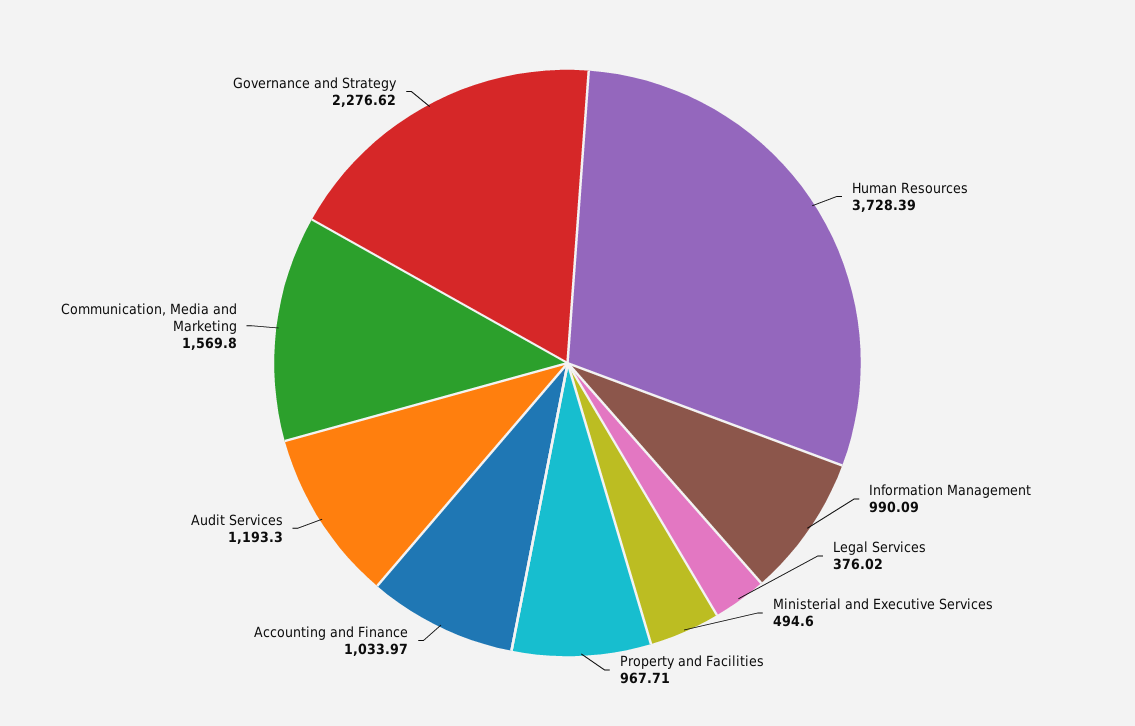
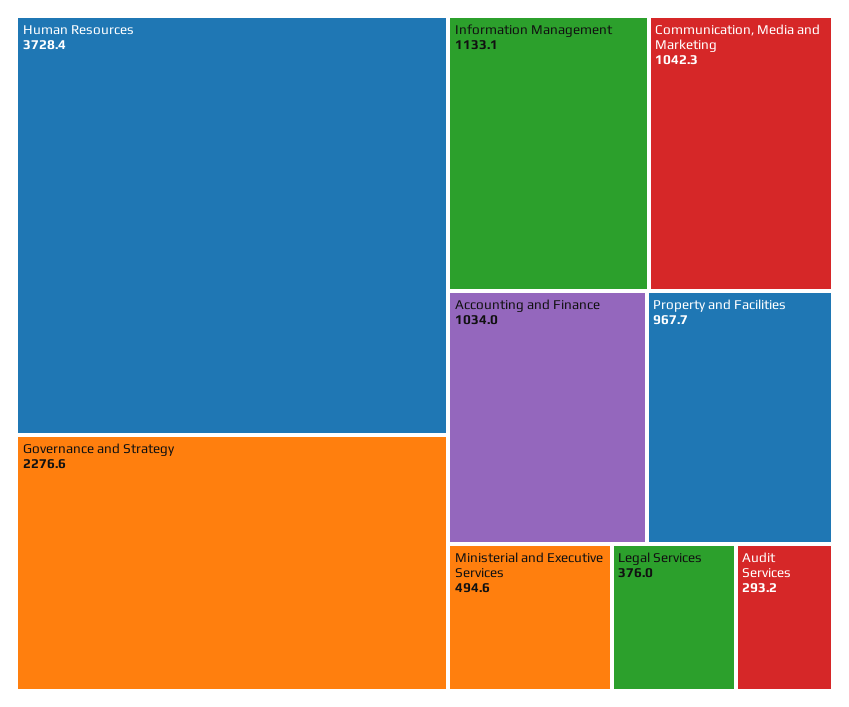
  {
    "Human Resources": 3728.39,
-   "Information Management": 990.09,
+   "Information Management": 1133.1,
    "Legal Services": 376.02,
    "Ministerial and Executive Services": 494.6,
    "Property and Facilities": 967.71,
    "Accounting and Finance": 1033.97,
-   "Audit Services": 1193.3,
+   "Audit Services": 293.2,
-   "Communication, Media and Marketing": 1569.8,
+   "Communication, Media and Marketing": 1042.3,
    "Governance and Strategy": 2276.62
  }

